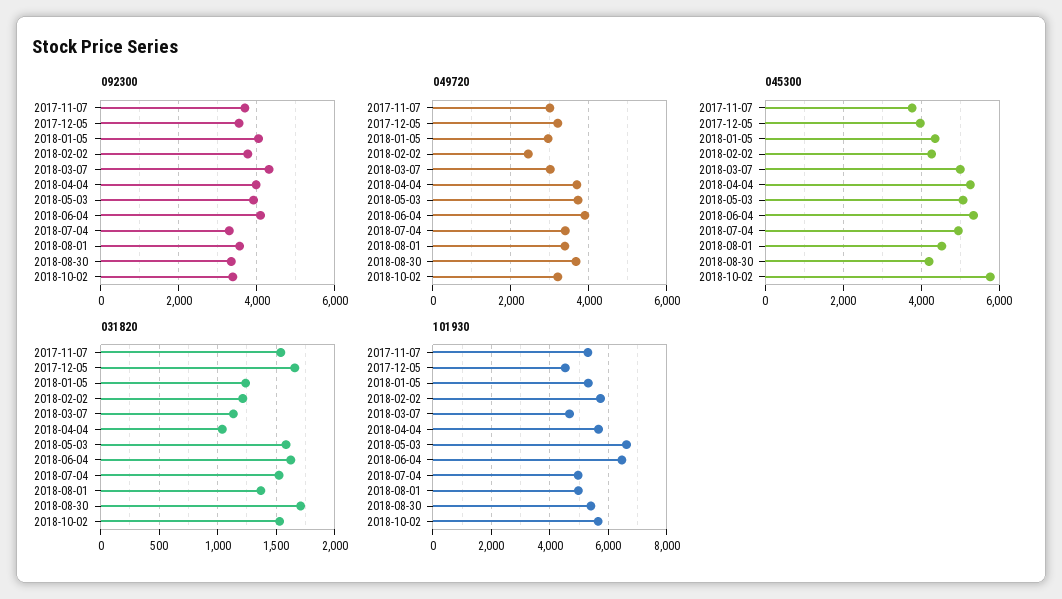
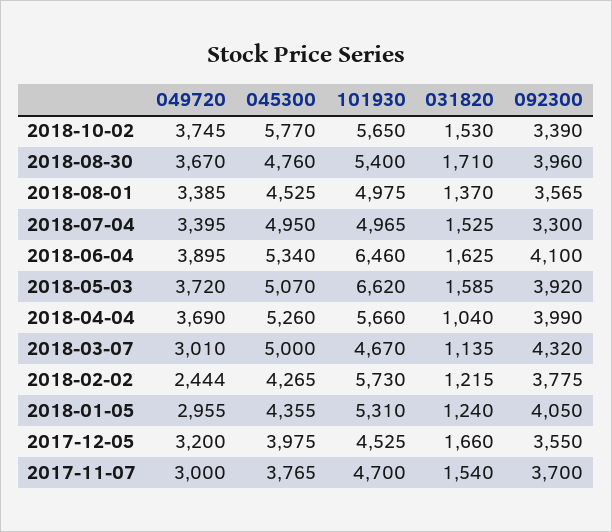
  {
    "092300": {
      "2017-11-07": 3700,
      "2017-12-05": 3550,
      "2018-01-05": 4050,
      "2018-02-02": 3775,
      "2018-03-07": 4320,
      "2018-04-04": 3990,
      "2018-05-03": 3920,
      "2018-06-04": 4100,
      "2018-07-04": 3300,
      "2018-08-01": 3565,
-     "2018-08-30": 3400,
+     "2018-08-30": 3960,
      "2018-10-02": 3390
    },
    "049720": {
      "2017-11-07": 3000,
      "2017-12-05": 3200,
      "2018-01-05": 2955,
      "2018-02-02": 2444,
      "2018-03-07": 3010,
      "2018-04-04": 3690,
      "2018-05-03": 3720,
      "2018-06-04": 3895,
      "2018-07-04": 3395,
      "2018-08-01": 3385,
      "2018-08-30": 3670,
-     "2018-10-02": 3200
+     "2018-10-02": 3745
    },
    "045300": {
      "2017-11-07": 3765,
      "2017-12-05": 3975,
      "2018-01-05": 4355,
      "2018-02-02": 4265,
      "2018-03-07": 5000,
      "2018-04-04": 5260,
      "2018-05-03": 5070,
      "2018-06-04": 5340,
      "2018-07-04": 4950,
      "2018-08-01": 4525,
-     "2018-08-30": 4200,
+     "2018-08-30": 4760,
      "2018-10-02": 5770
    },
    "031820": {
      "2017-11-07": 1540,
      "2017-12-05": 1660,
      "2018-01-05": 1240,
      "2018-02-02": 1215,
      "2018-03-07": 1135,
      "2018-04-04": 1040,
      "2018-05-03": 1585,
      "2018-06-04": 1625,
      "2018-07-04": 1525,
      "2018-08-01": 1370,
      "2018-08-30": 1710,
      "2018-10-02": 1530
    },
    "101930": {
-     "2017-11-07": 5250,
+     "2017-11-07": 4700,
      "2017-12-05": 4525,
      "2018-01-05": 5310,
      "2018-02-02": 5730,
      "2018-03-07": 4670,
      "2018-04-04": 5660,
      "2018-05-03": 6620,
      "2018-06-04": 6460,
      "2018-07-04": 4965,
      "2018-08-01": 4975,
      "2018-08-30": 5400,
      "2018-10-02": 5650
    }
  }

